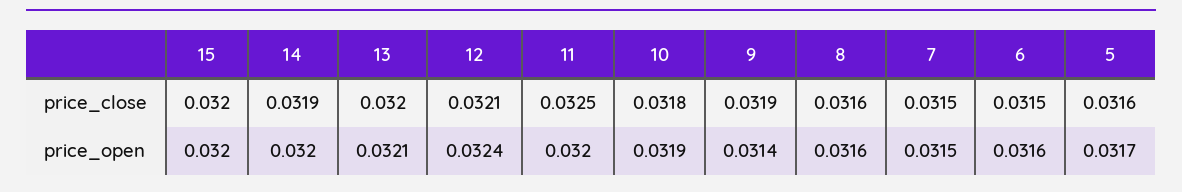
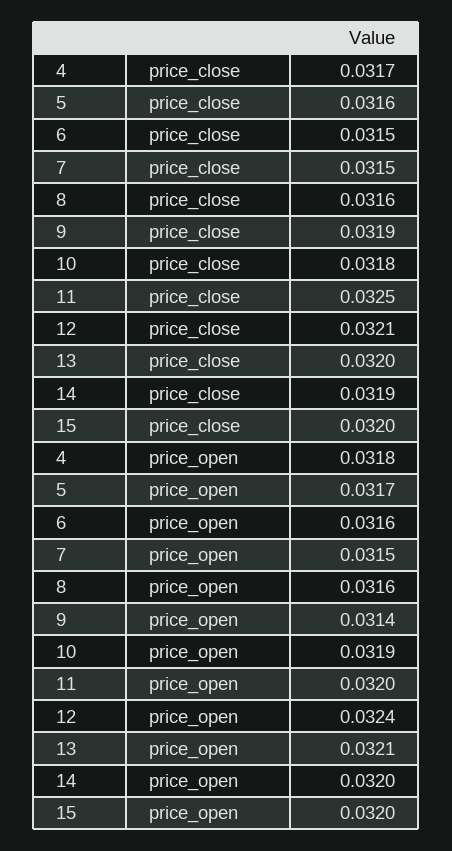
  {
    "15": {
      "price_close": 0.032,
      "price_open": 0.032
    },
    "14": {
      "price_close": 0.0319,
      "price_open": 0.032
    },
    "13": {
      "price_close": 0.032,
      "price_open": 0.0321
    },
    "12": {
      "price_close": 0.0321,
      "price_open": 0.0324
    },
    "11": {
      "price_close": 0.0325,
      "price_open": 0.032
    },
    "10": {
      "price_close": 0.0318,
      "price_open": 0.0319
    },
    "9": {
      "price_close": 0.0319,
      "price_open": 0.0314
    },
    "8": {
      "price_close": 0.0316,
      "price_open": 0.0316
    },
    "7": {
      "price_close": 0.0315,
      "price_open": 0.0315
    },
    "6": {
      "price_close": 0.0315,
      "price_open": 0.0316
    },
    "5": {
      "price_close": 0.0316,
      "price_open": 0.0317
-   }
+   },
+   "4": {
+     "price_close": 0.0317,
+     "price_open": 0.0318
+   }
  }

